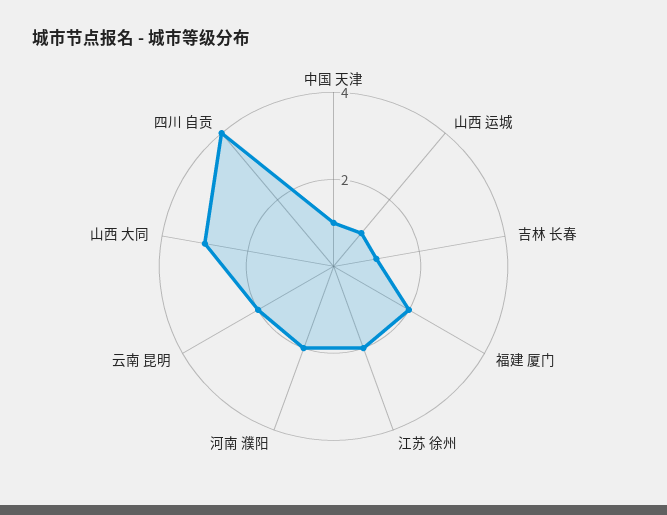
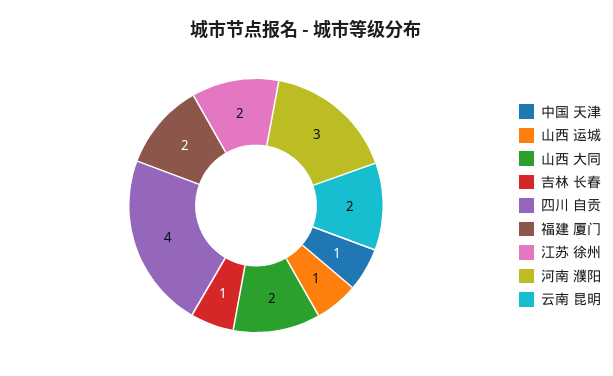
  {
    "中国 天津": 1,
    "山西 运城": 1,
    "吉林 长春": 1,
    "福建 厦门": 2,
    "江苏 徐州": 2,
-   "河南 濮阳": 2,
+   "河南 濮阳": 3,
    "云南 昆明": 2,
-   "山西 大同": 3,
+   "山西 大同": 2,
    "四川 自贡": 4
  }

